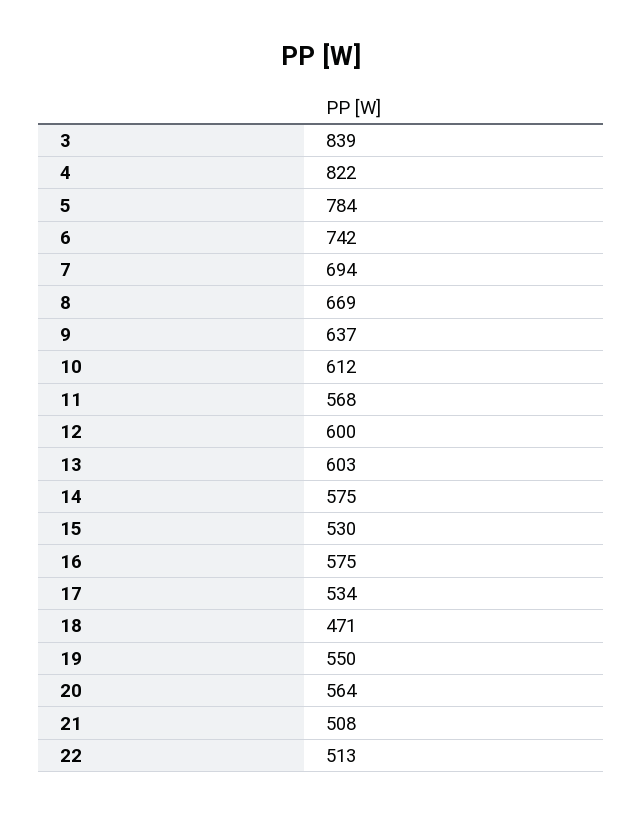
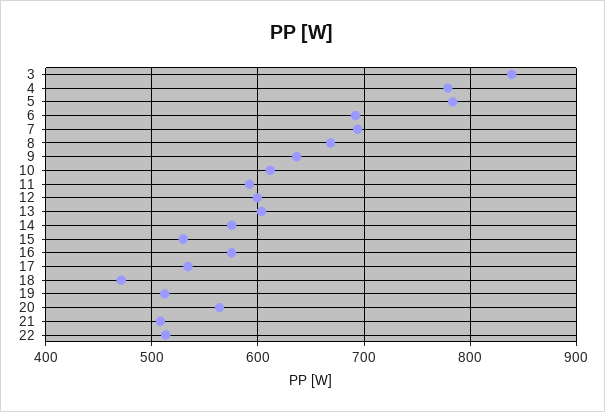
  {
    "3": 839,
-   "4": 822,
+   "4": 780,
    "5": 784,
-   "6": 742,
+   "6": 690,
    "7": 694,
    "8": 669,
    "9": 637,
    "10": 612,
-   "11": 568,
+   "11": 590,
    "12": 600,
    "13": 603,
    "14": 575,
    "15": 530,
    "16": 575,
    "17": 534,
    "18": 471,
-   "19": 550,
+   "19": 510,
    "20": 564,
    "21": 508,
    "22": 513
  }

